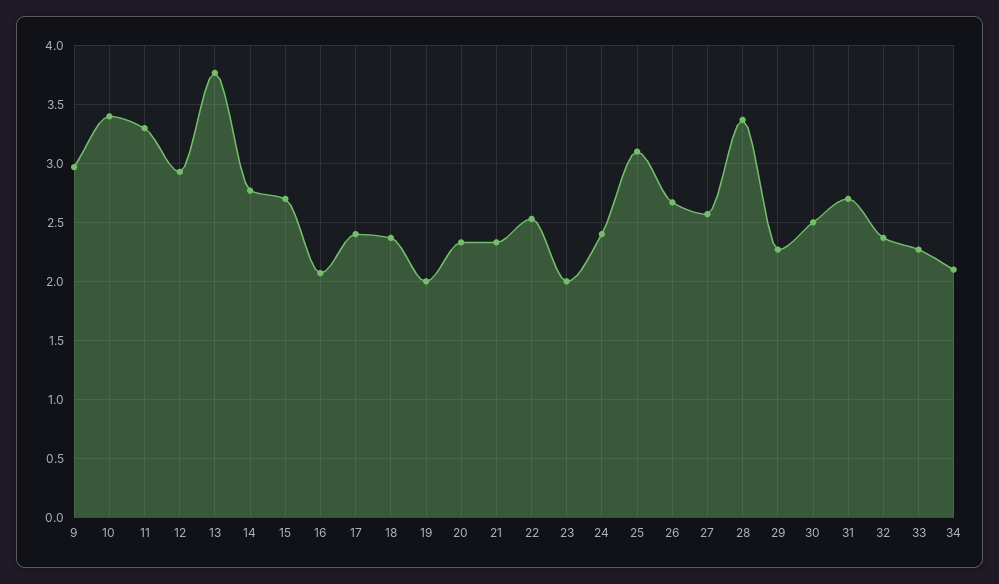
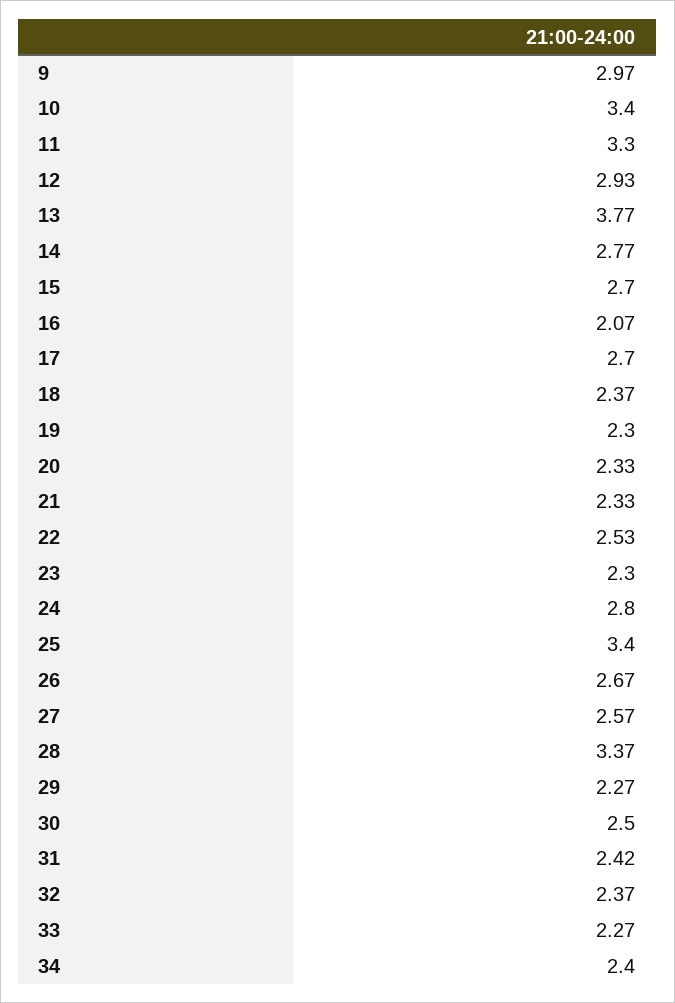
  {
    "9": 2.97,
    "10": 3.4,
    "11": 3.3,
    "12": 2.93,
    "13": 3.77,
    "14": 2.77,
    "15": 2.7,
    "16": 2.07,
-   "17": 2.4,
+   "17": 2.7,
    "18": 2.37,
-   "19": 2,
+   "19": 2.3,
    "20": 2.33,
    "21": 2.33,
    "22": 2.53,
-   "23": 2,
+   "23": 2.3,
-   "24": 2.4,
+   "24": 2.8,
-   "25": 3.1,
+   "25": 3.4,
    "26": 2.67,
    "27": 2.57,
    "28": 3.37,
    "29": 2.27,
    "30": 2.5,
-   "31": 2.7,
+   "31": 2.42,
    "32": 2.37,
    "33": 2.27,
-   "34": 2.1
+   "34": 2.4
  }

